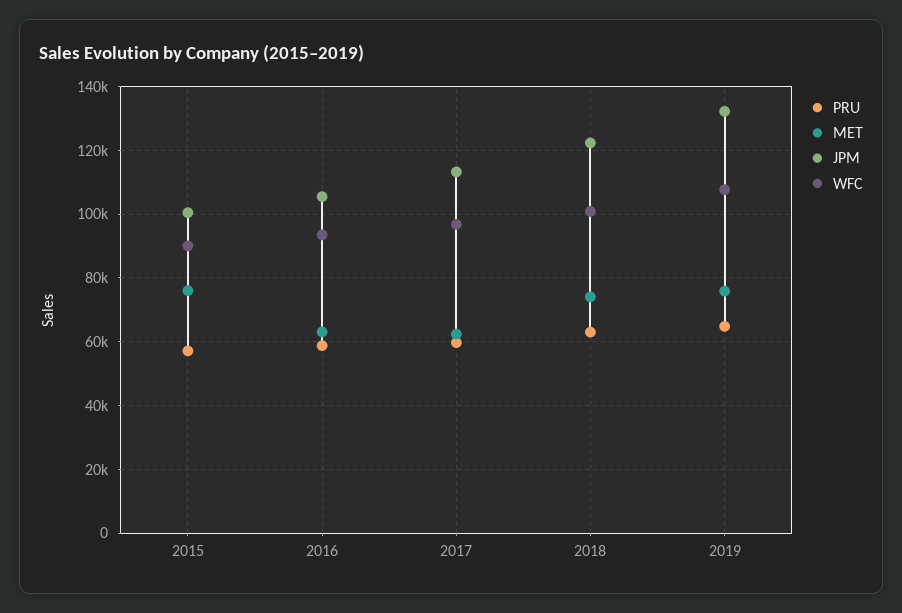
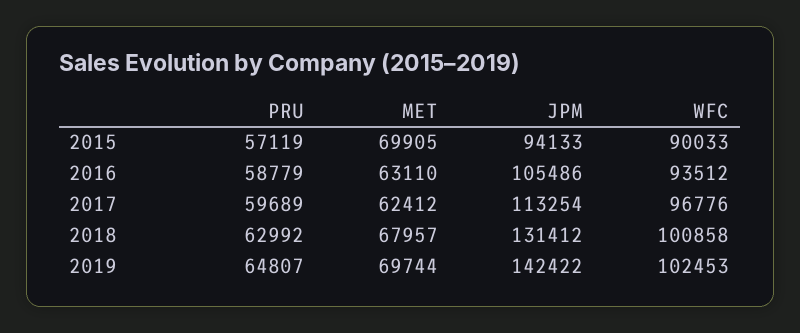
  {
    "PRU": {
      "2015": 57119,
      "2016": 58779,
      "2017": 59689,
      "2018": 62992,
      "2019": 64807
    },
    "MET": {
-     "2015": 76000,
+     "2015": 69905,
      "2016": 63110,
      "2017": 62412,
-     "2018": 74000,
+     "2018": 67957,
-     "2019": 76000
+     "2019": 69744
    },
    "JPM": {
-     "2015": 100000,
+     "2015": 94133,
      "2016": 105486,
      "2017": 113254,
-     "2018": 122000,
+     "2018": 131412,
-     "2019": 132000
+     "2019": 142422
    },
    "WFC": {
      "2015": 90033,
      "2016": 93512,
      "2017": 96776,
      "2018": 100858,
-     "2019": 108000
+     "2019": 102453
    }
  }

